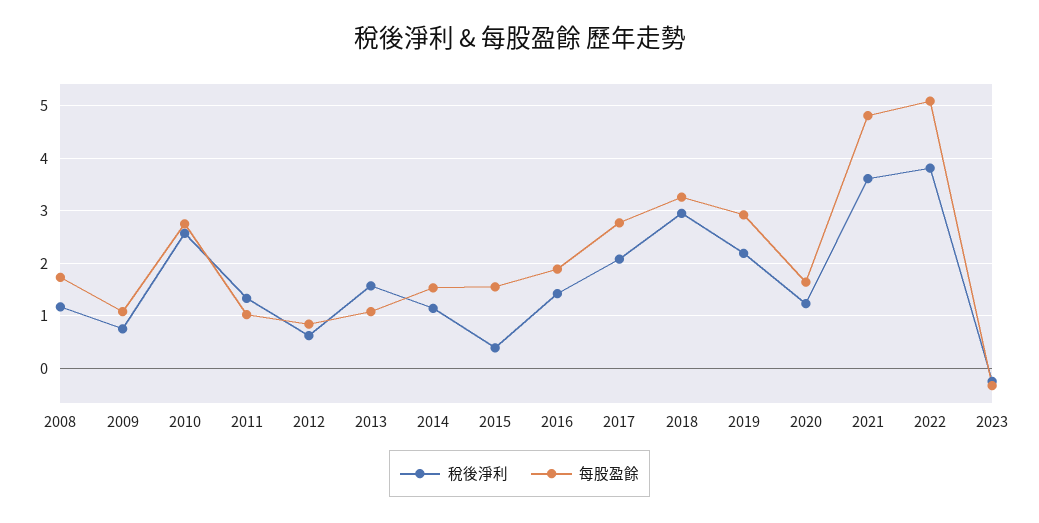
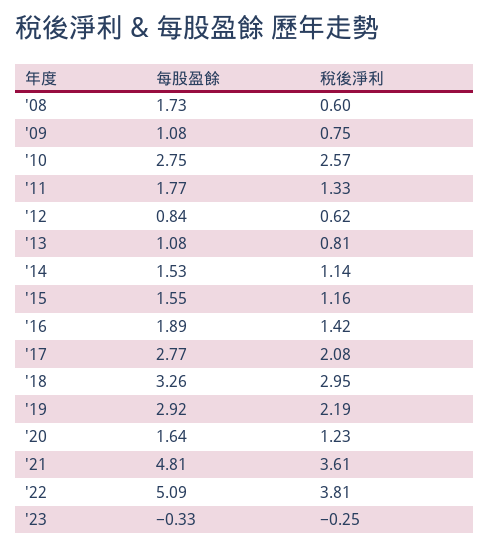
  {
    "稅後淨利": {
-     "2008": 1.2,
+     "2008": 0.6,
      "2009": 0.75,
      "2010": 2.57,
      "2011": 1.33,
      "2012": 0.62,
-     "2013": 1.6,
+     "2013": 0.81,
      "2014": 1.14,
-     "2015": 0.4,
+     "2015": 1.16,
      "2016": 1.42,
      "2017": 2.08,
      "2018": 2.95,
      "2019": 2.19,
      "2020": 1.23,
      "2021": 3.61,
      "2022": 3.81,
      "2023": -0.25
    },
    "每股盈餘": {
      "2008": 1.73,
      "2009": 1.08,
      "2010": 2.75,
-     "2011": 1,
+     "2011": 1.77,
      "2012": 0.84,
      "2013": 1.08,
      "2014": 1.53,
      "2015": 1.55,
      "2016": 1.89,
      "2017": 2.77,
      "2018": 3.26,
      "2019": 2.92,
      "2020": 1.64,
      "2021": 4.81,
      "2022": 5.09,
      "2023": -0.33
    }
  }

